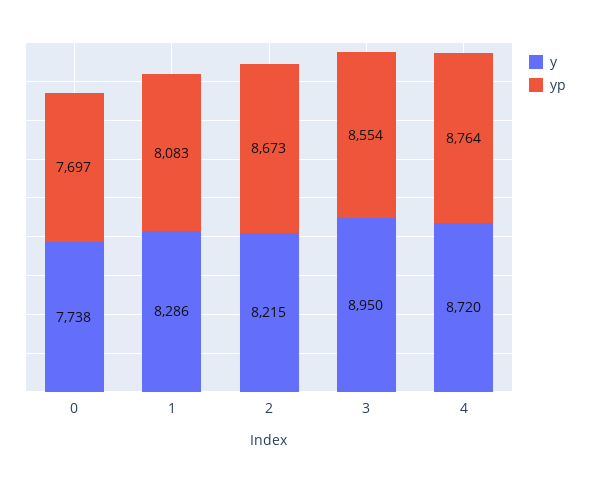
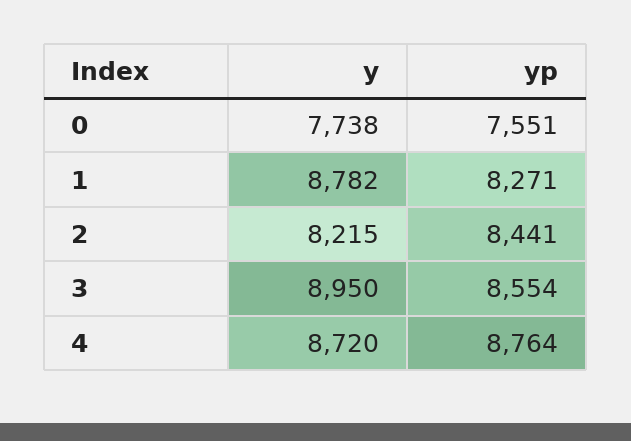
  {
    "y": {
      "0": 7738,
-     "1": 8286,
+     "1": 8782,
      "2": 8215,
      "3": 8950,
      "4": 8720
    },
    "yp": {
-     "0": 7697,
+     "0": 7551,
-     "1": 8083,
+     "1": 8271,
-     "2": 8673,
+     "2": 8441,
      "3": 8554,
      "4": 8764
    }
  }

